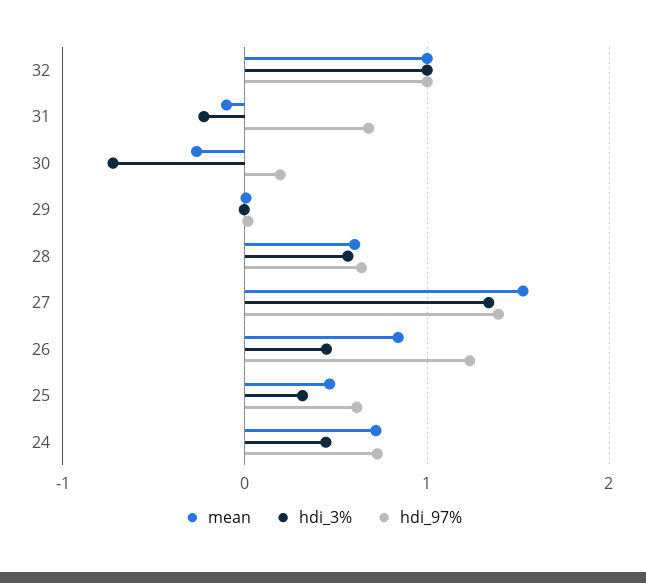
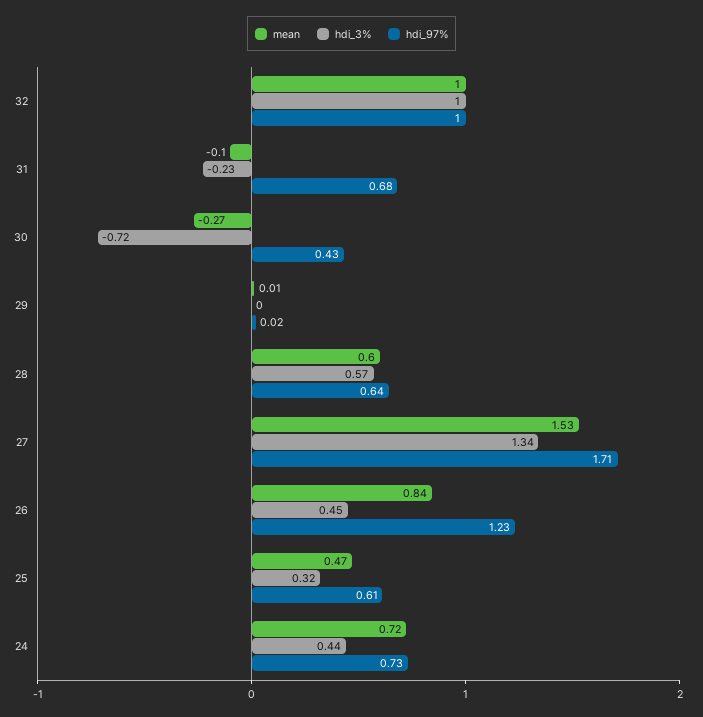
  {
    "mean": {
      "32": 1,
      "31": -0.1,
      "30": -0.27,
      "29": 0.01,
      "28": 0.6,
      "27": 1.53,
      "26": 0.84,
      "25": 0.47,
      "24": 0.72
    },
    "hdi_3%": {
      "32": 1,
      "31": -0.23,
      "30": -0.72,
      "29": 0,
      "28": 0.57,
      "27": 1.34,
      "26": 0.45,
      "25": 0.32,
      "24": 0.44
    },
    "hdi_97%": {
      "32": 1,
      "31": 0.68,
-     "30": 0.2,
+     "30": 0.43,
      "29": 0.02,
      "28": 0.64,
-     "27": 1.4,
+     "27": 1.71,
      "26": 1.23,
      "25": 0.61,
      "24": 0.73
    }
  }

